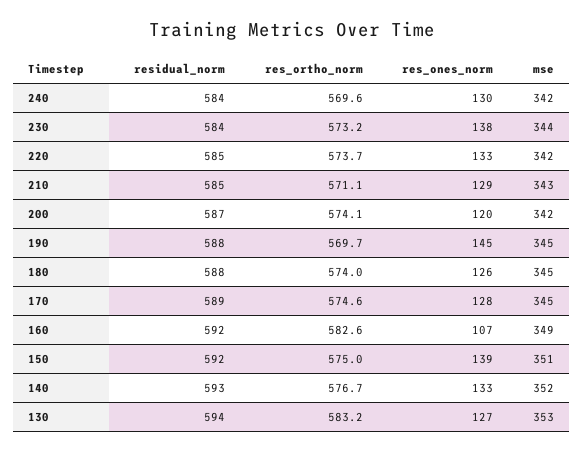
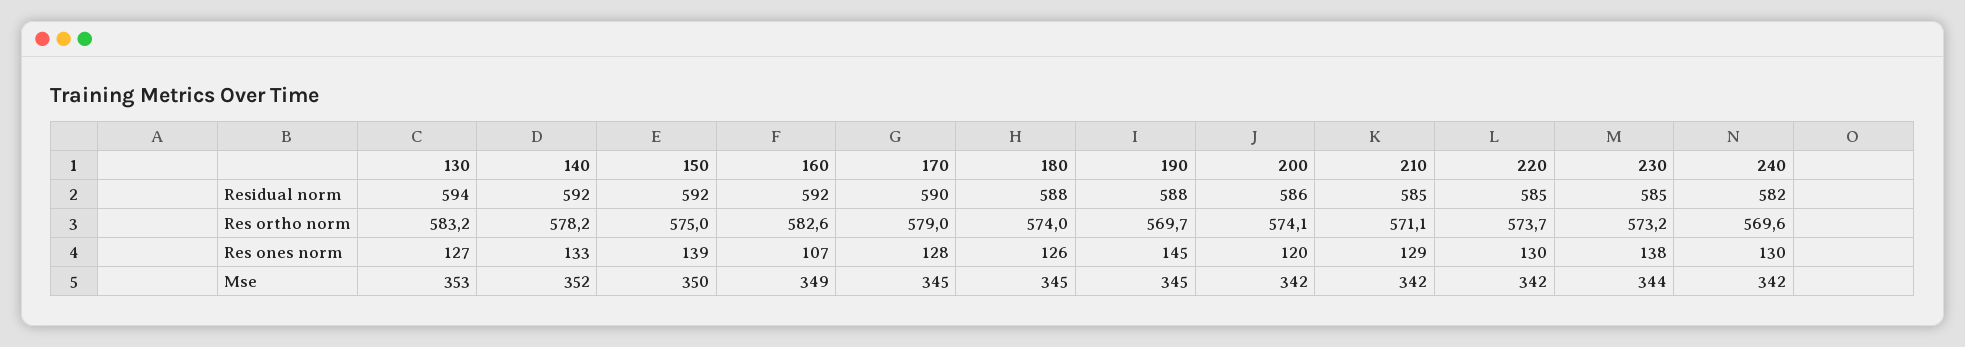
  {
    "residual_norm": {
-     "240": 584,
+     "240": 582,
-     "230": 584,
+     "230": 585,
      "220": 585,
      "210": 585,
-     "200": 587,
+     "200": 586,
      "190": 588,
      "180": 588,
-     "170": 589,
+     "170": 590,
      "160": 592,
      "150": 592,
-     "140": 593,
+     "140": 592,
      "130": 594
    },
    "res_ortho_norm": {
      "240": 569.6,
      "230": 573.2,
      "220": 573.7,
      "210": 571.1,
      "200": 574.1,
      "190": 569.7,
      "180": 574,
-     "170": 574.6,
+     "170": 579,
      "160": 582.6,
      "150": 575,
-     "140": 576.7,
+     "140": 578.2,
      "130": 583.2
    },
    "res_ones_norm": {
      "240": 130,
      "230": 138,
-     "220": 133,
+     "220": 130,
      "210": 129,
      "200": 120,
      "190": 145,
      "180": 126,
      "170": 128,
      "160": 107,
      "150": 139,
      "140": 133,
      "130": 127
    },
    "mse": {
      "240": 342,
      "230": 344,
      "220": 342,
-     "210": 343,
+     "210": 342,
      "200": 342,
      "190": 345,
      "180": 345,
      "170": 345,
      "160": 349,
-     "150": 351,
+     "150": 350,
      "140": 352,
      "130": 353
    }
  }

